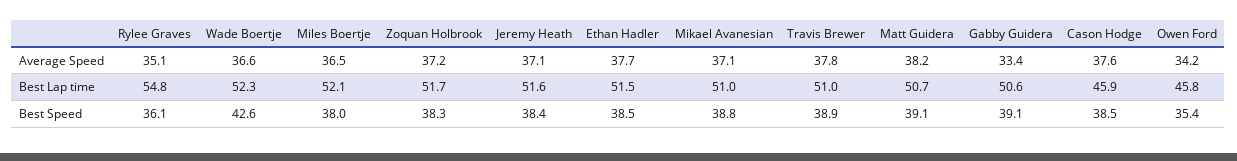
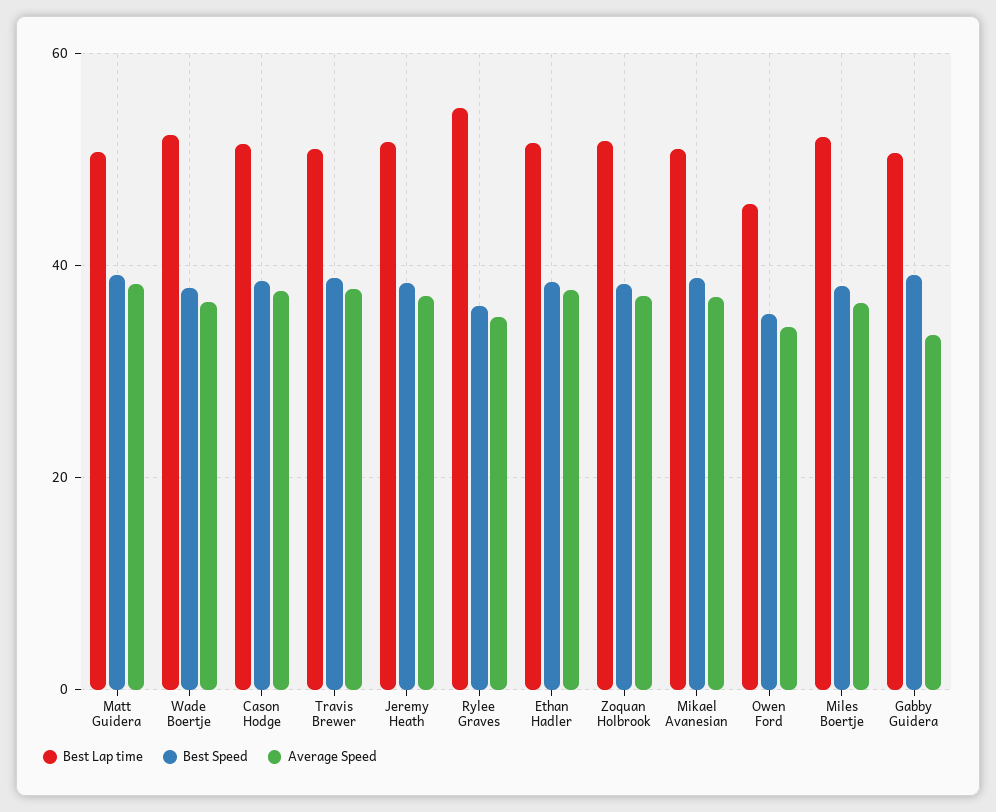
  {
    "Average Speed": {
      "Rylee Graves": 35.1,
      "Wade Boertje": 36.6,
      "Miles Boertje": 36.5,
      "Zoquan Holbrook": 37.2,
      "Jeremy Heath": 37.1,
      "Ethan Hadler": 37.7,
      "Mikael Avanesian": 37.1,
      "Travis Brewer": 37.8,
      "Matt Guidera": 38.2,
      "Gabby Guidera": 33.4,
      "Cason Hodge": 37.6,
      "Owen Ford": 34.2
    },
    "Best Lap time": {
      "Rylee Graves": 54.8,
      "Wade Boertje": 52.3,
      "Miles Boertje": 52.1,
      "Zoquan Holbrook": 51.7,
      "Jeremy Heath": 51.6,
      "Ethan Hadler": 51.5,
      "Mikael Avanesian": 51,
      "Travis Brewer": 51,
      "Matt Guidera": 50.7,
      "Gabby Guidera": 50.6,
-     "Cason Hodge": 45.9,
+     "Cason Hodge": 52,
      "Owen Ford": 45.8
    },
    "Best Speed": {
      "Rylee Graves": 36.1,
-     "Wade Boertje": 42.6,
+     "Wade Boertje": 38,
      "Miles Boertje": 38,
      "Zoquan Holbrook": 38.3,
      "Jeremy Heath": 38.4,
      "Ethan Hadler": 38.5,
      "Mikael Avanesian": 38.8,
      "Travis Brewer": 38.9,
      "Matt Guidera": 39.1,
      "Gabby Guidera": 39.1,
      "Cason Hodge": 38.5,
      "Owen Ford": 35.4
    }
  }

